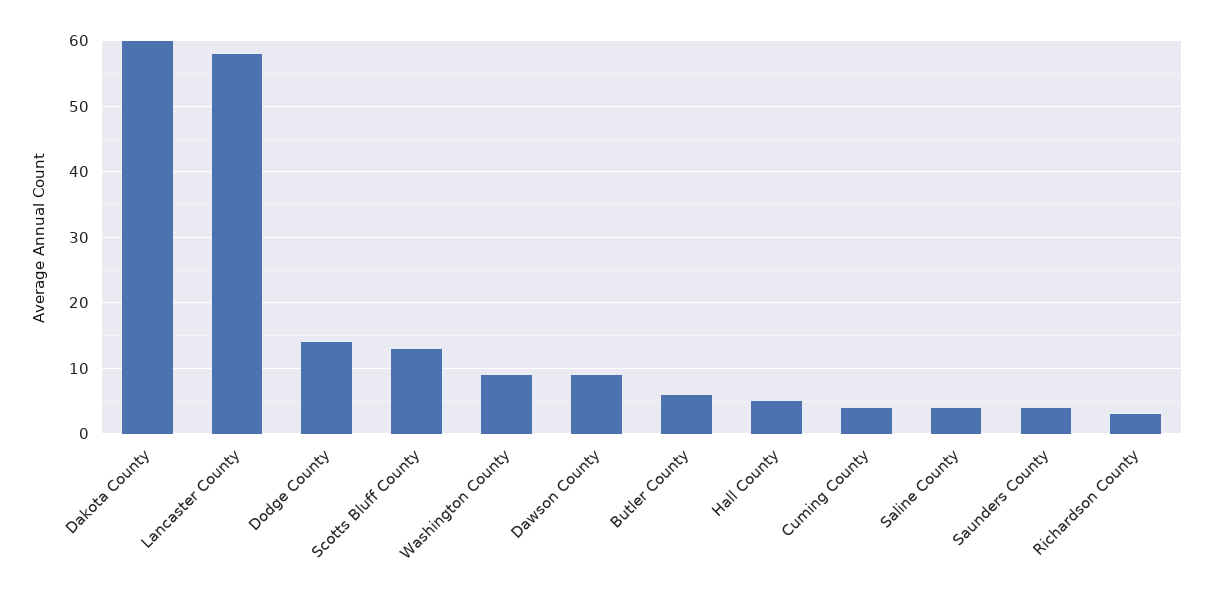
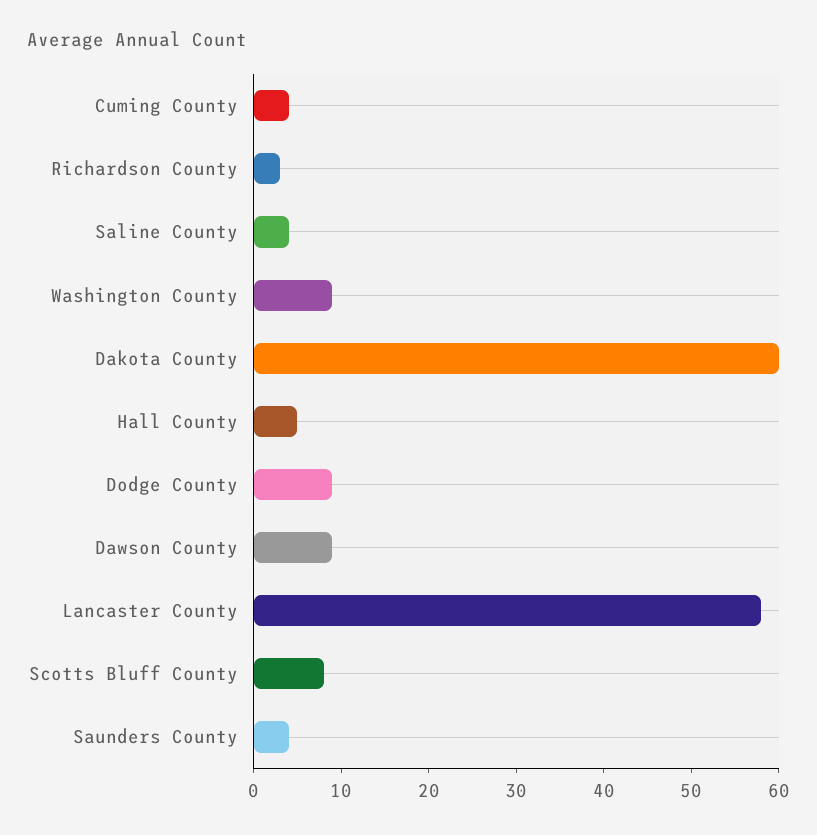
  {
    "Dakota County": 60,
    "Lancaster County": 58,
-   "Dodge County": 14,
+   "Dodge County": 9,
-   "Scotts Bluff County": 13,
+   "Scotts Bluff County": 8,
    "Washington County": 9,
    "Dawson County": 9,
-   "Butler County": 6,
    "Hall County": 5,
    "Cuming County": 4,
    "Saline County": 4,
    "Saunders County": 4,
    "Richardson County": 3
  }

